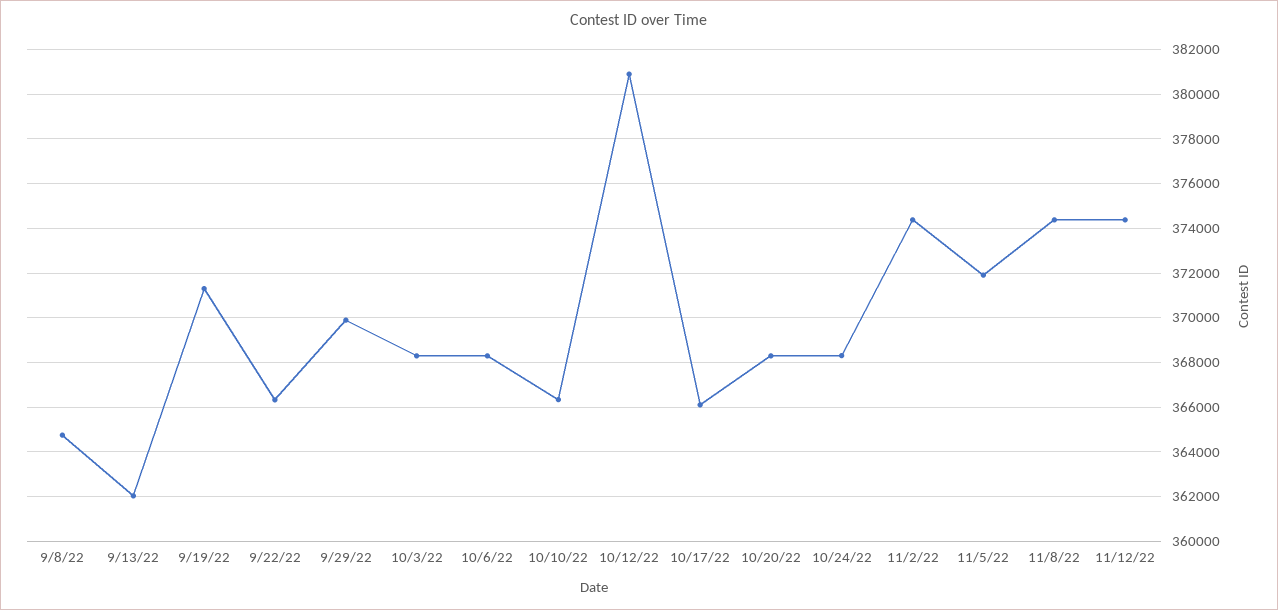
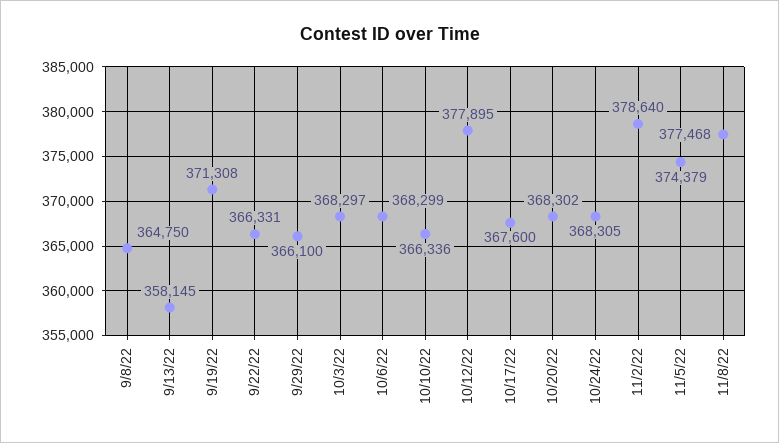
  {
    "9/8/22": 364750,
-   "9/13/22": 362000,
+   "9/13/22": 358145,
    "9/19/22": 371308,
    "9/22/22": 366331,
-   "9/29/22": 370000,
+   "9/29/22": 366100,
    "10/3/22": 368297,
    "10/6/22": 368299,
    "10/10/22": 366336,
-   "10/12/22": 381000,
+   "10/12/22": 377895,
-   "10/17/22": 366000,
+   "10/17/22": 367600,
    "10/20/22": 368302,
    "10/24/22": 368305,
-   "11/2/22": 374500,
+   "11/2/22": 378640,
-   "11/5/22": 372000,
+   "11/5/22": 374379,
-   "11/8/22": 374500,
+   "11/8/22": 377468
-   "11/12/22": 374500
  }

